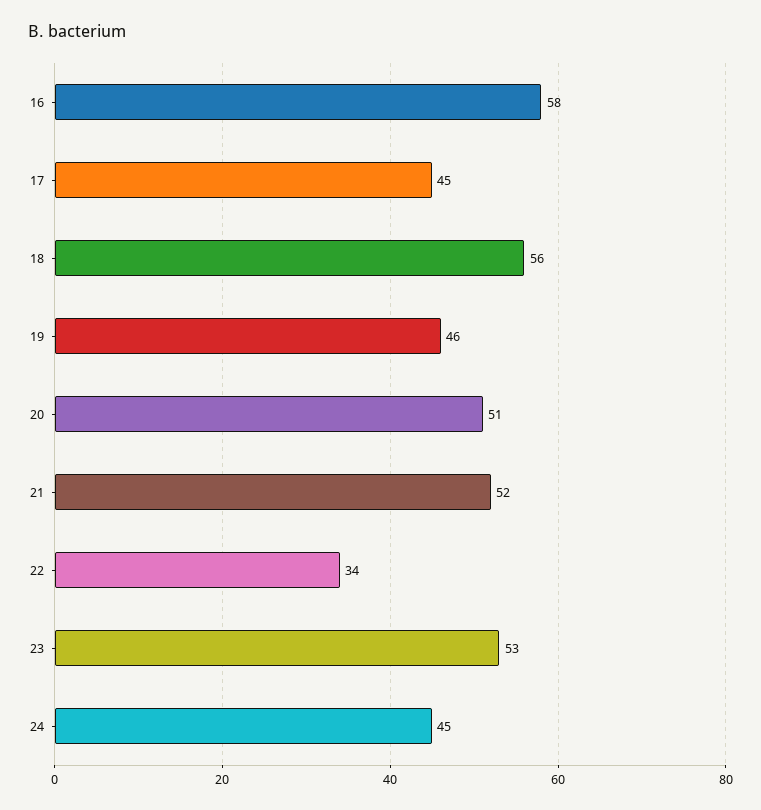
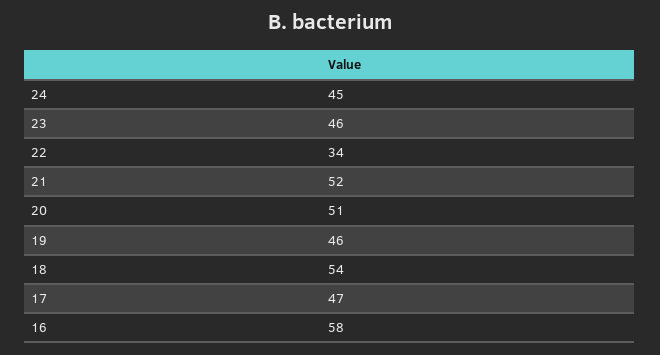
  {
    "16": 58,
-   "17": 45,
+   "17": 47,
-   "18": 56,
+   "18": 54,
    "19": 46,
    "20": 51,
    "21": 52,
    "22": 34,
-   "23": 53,
+   "23": 46,
    "24": 45
  }

